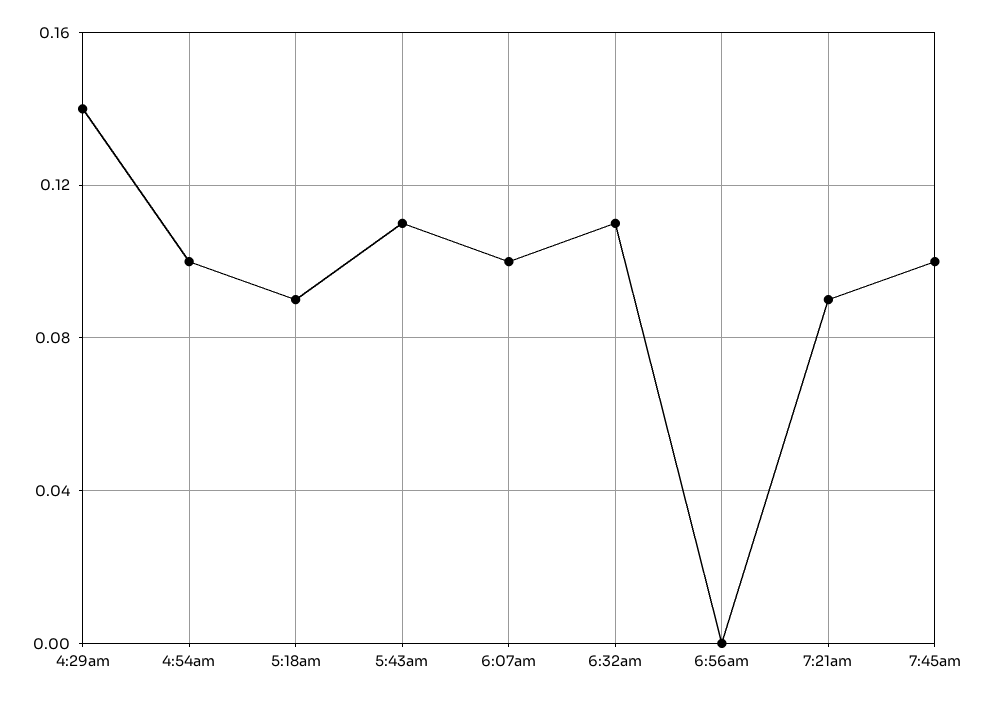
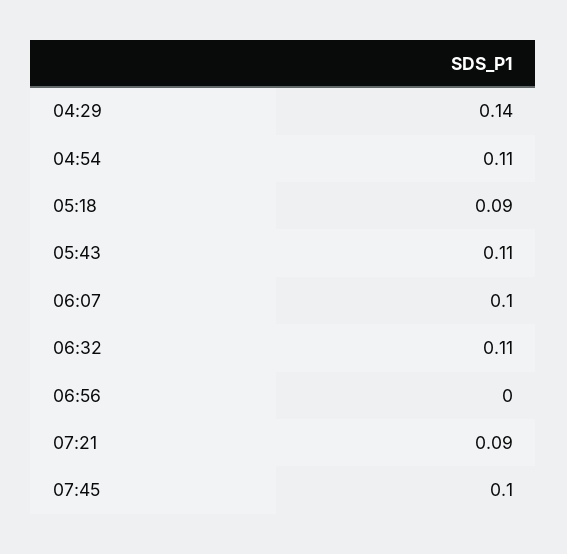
  {
    "4:29am": 0.14,
-   "4:54am": 0.1,
+   "4:54am": 0.11,
    "5:18am": 0.09,
    "5:43am": 0.11,
    "6:07am": 0.1,
    "6:32am": 0.11,
    "6:56am": 0,
    "7:21am": 0.09,
    "7:45am": 0.1
  }

